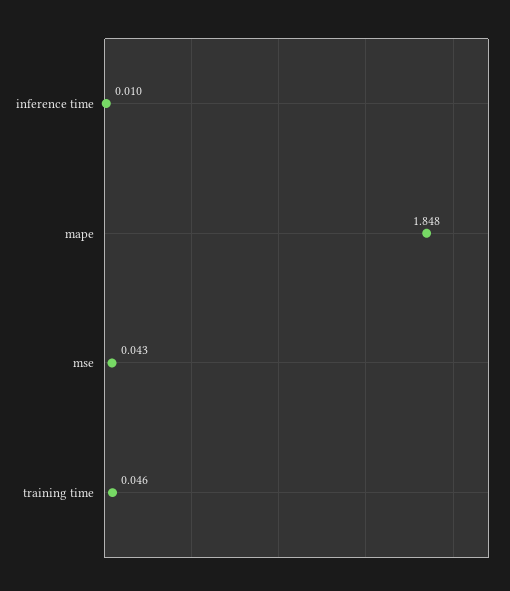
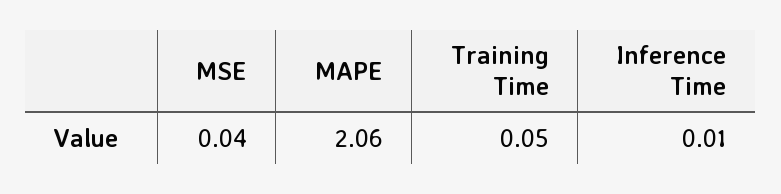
  {
    "inference time": 0.01,
-   "mape": 1.848,
+   "mape": 2.06,
    "mse": 0.043,
    "training time": 0.046
  }

